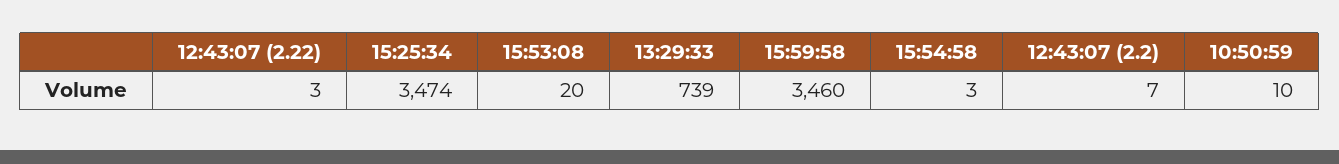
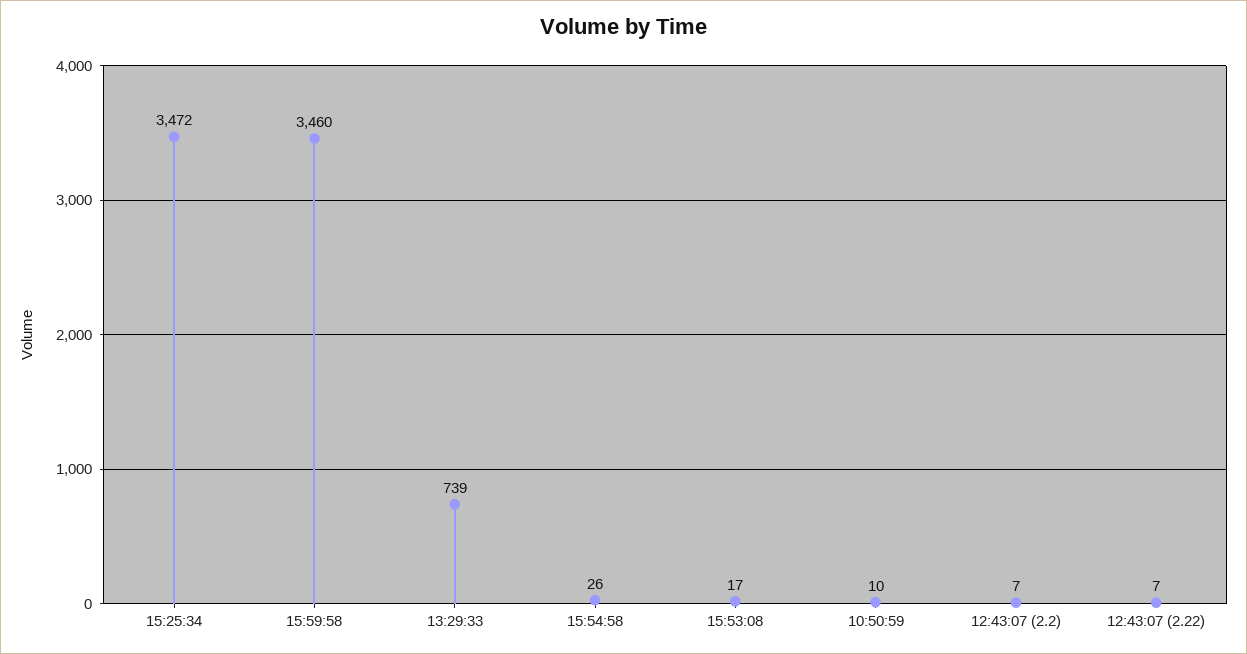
  {
-   "12:43:07 (2.22)": 3,
+   "12:43:07 (2.22)": 7,
-   "15:25:34": 3474,
+   "15:25:34": 3472,
-   "15:53:08": 20,
+   "15:53:08": 17,
    "13:29:33": 739,
    "15:59:58": 3460,
-   "15:54:58": 3,
+   "15:54:58": 26,
    "12:43:07 (2.2)": 7,
    "10:50:59": 10
  }

